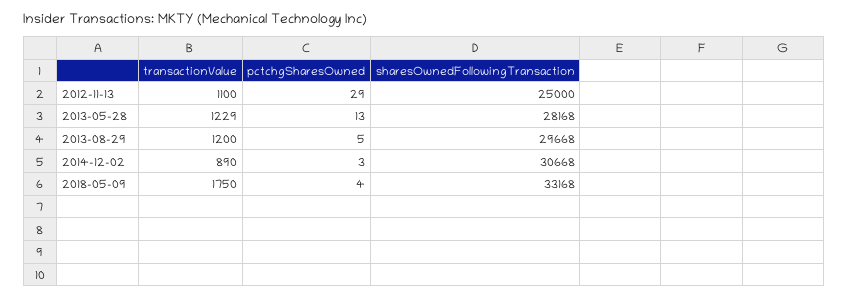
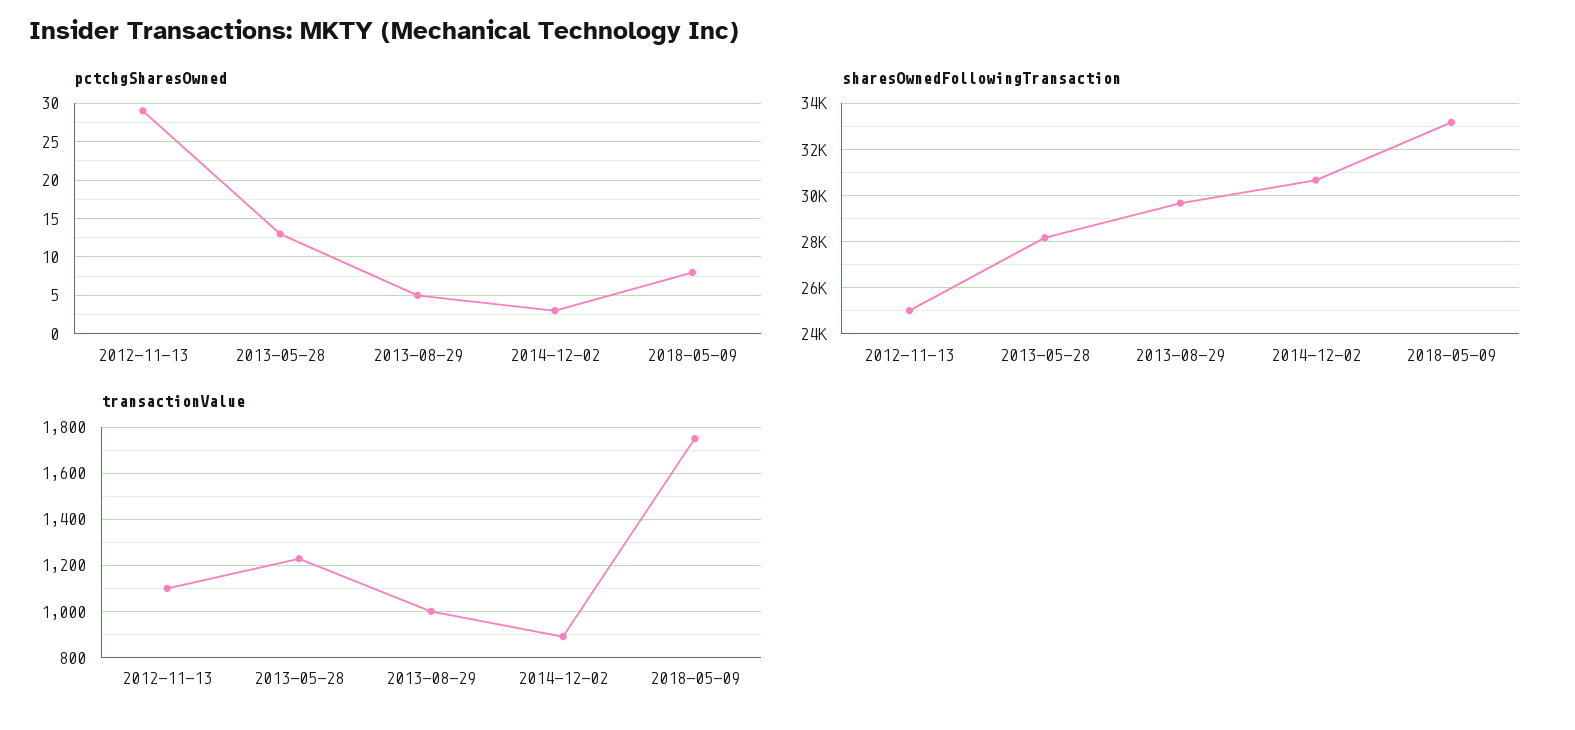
  {
    "transactionValue": {
      "2012-11-13": 1100,
      "2013-05-28": 1229,
-     "2013-08-29": 1200,
+     "2013-08-29": 1000,
      "2014-12-02": 890,
      "2018-05-09": 1750
    },
    "pctchgSharesOwned": {
      "2012-11-13": 29,
      "2013-05-28": 13,
      "2013-08-29": 5,
      "2014-12-02": 3,
-     "2018-05-09": 4
+     "2018-05-09": 8
    },
    "sharesOwnedFollowingTransaction": {
      "2012-11-13": 25000,
      "2013-05-28": 28168,
      "2013-08-29": 29668,
      "2014-12-02": 30668,
      "2018-05-09": 33168
    }
  }

